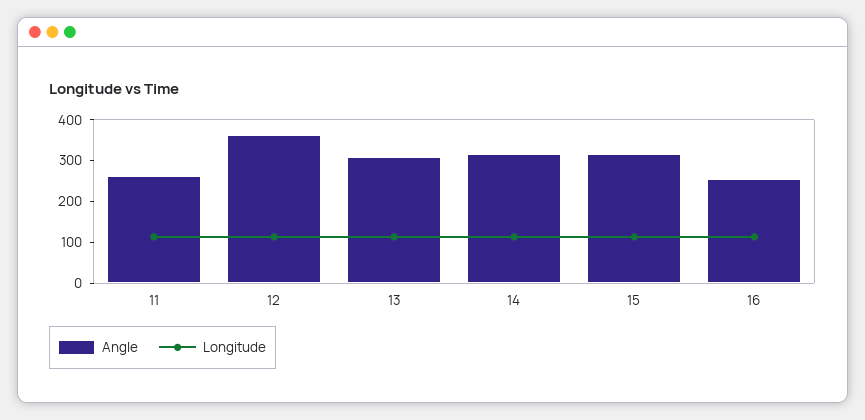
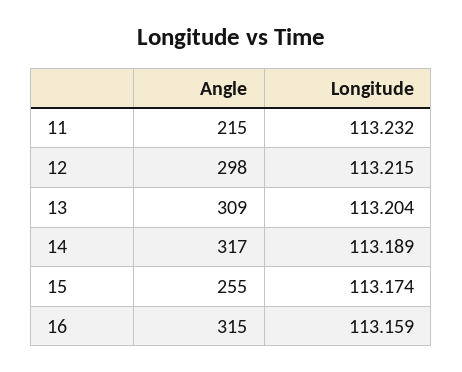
  {
    "Angle": {
-     "11": 260,
+     "11": 215,
-     "12": 360,
+     "12": 298,
      "13": 309,
      "14": 317,
-     "15": 320,
+     "15": 255,
-     "16": 260
+     "16": 315
    },
    "Longitude": {
      "11": 113.232,
      "12": 113.215,
      "13": 113.204,
      "14": 113.189,
      "15": 113.174,
      "16": 113.159
    }
  }

